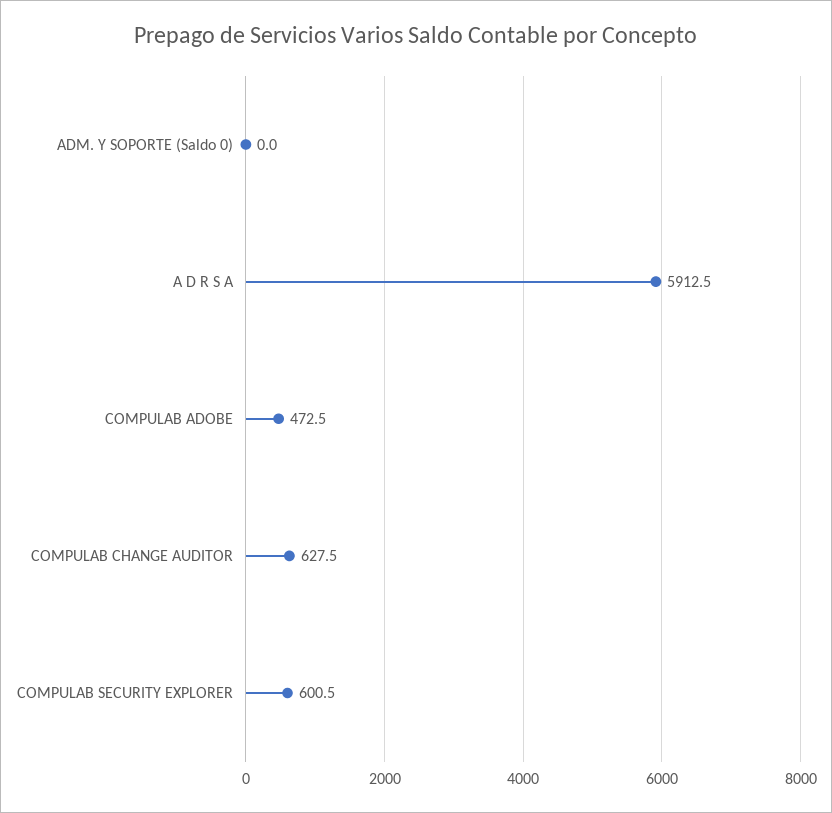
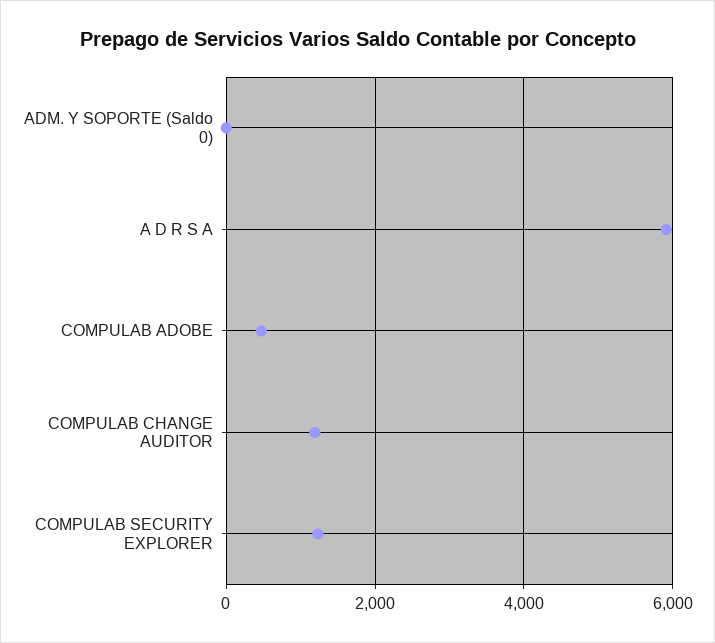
  {
    "ADM. Y SOPORTE (Saldo 0)": 0,
    "A D R S A": 5912.5,
    "COMPULAB ADOBE": 472.5,
-   "COMPULAB CHANGE AUDITOR": 627.5,
+   "COMPULAB CHANGE AUDITOR": 1200,
-   "COMPULAB SECURITY EXPLORER": 600.5
+   "COMPULAB SECURITY EXPLORER": 1200
  }

